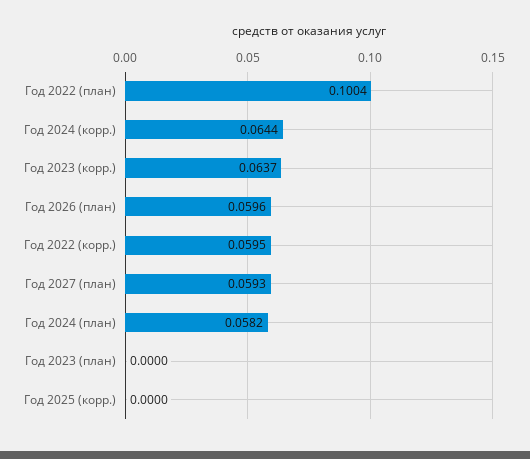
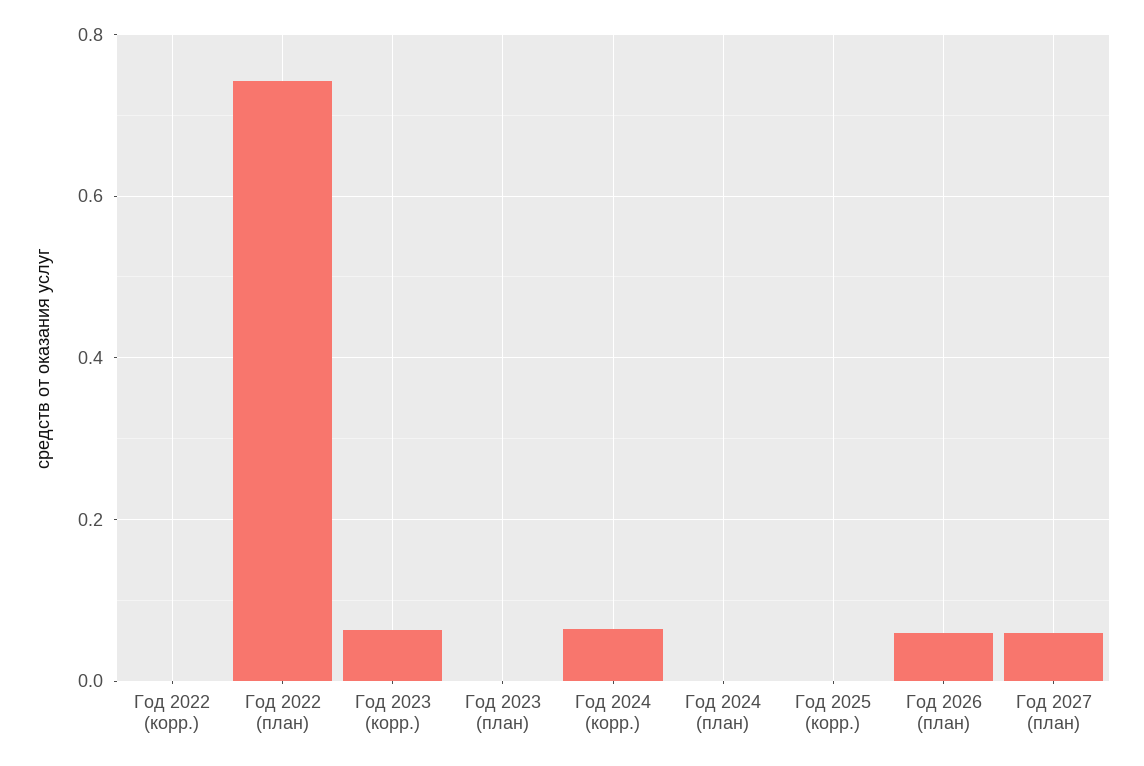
  {
-   "Год 2022 (план)": 0.1004,
+   "Год 2022 (план)": 0.74,
    "Год 2024 (корр.)": 0.0644,
    "Год 2023 (корр.)": 0.0637,
    "Год 2026 (план)": 0.0596,
-   "Год 2022 (корр.)": 0.0595,
+   "Год 2022 (корр.)": 0,
    "Год 2027 (план)": 0.0593,
-   "Год 2024 (план)": 0.0582,
+   "Год 2024 (план)": 0,
    "Год 2023 (план)": 0,
    "Год 2025 (корр.)": 0
  }

